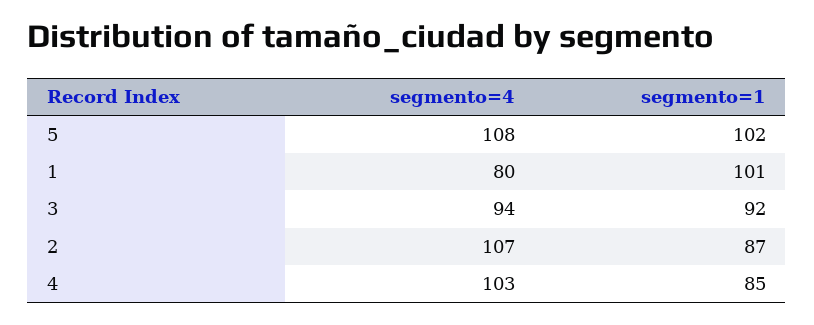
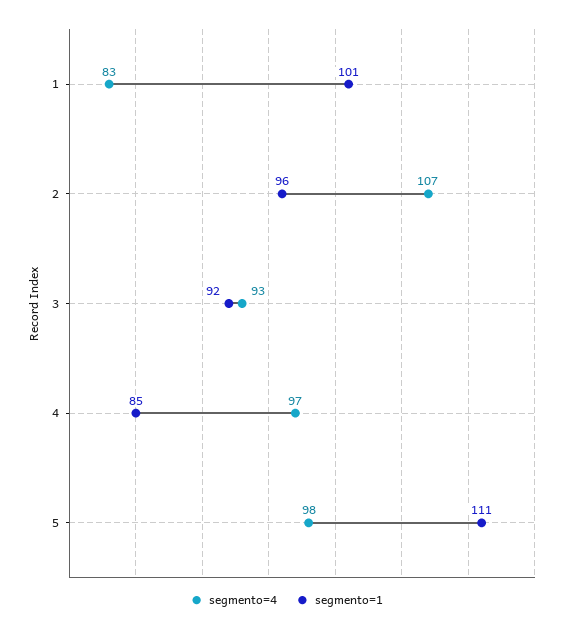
  {
    "segmento=4": {
-     "5": 108,
+     "5": 98,
-     "1": 80,
+     "1": 83,
-     "3": 94,
+     "3": 93,
      "2": 107,
-     "4": 103
+     "4": 97
    },
    "segmento=1": {
-     "5": 102,
+     "5": 111,
      "1": 101,
      "3": 92,
-     "2": 87,
+     "2": 96,
      "4": 85
    }
  }

